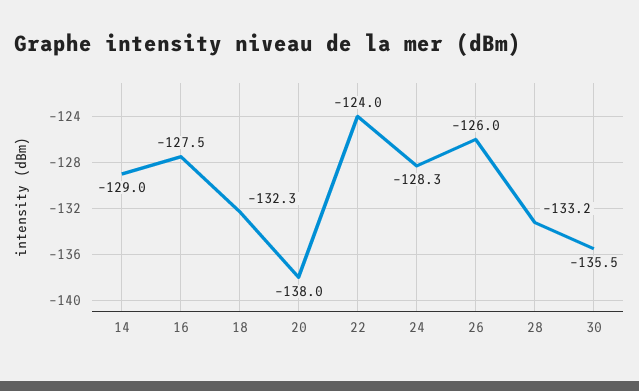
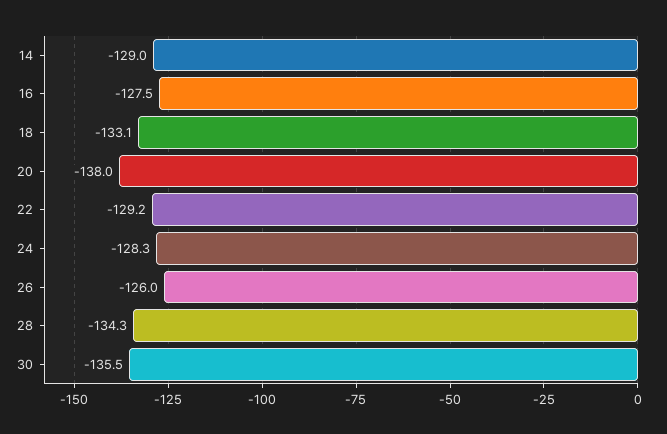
  {
    "14": -129,
    "16": -127.5,
-   "18": -132.3,
+   "18": -133.1,
    "20": -138,
-   "22": -124,
+   "22": -129.2,
    "24": -128.3,
    "26": -126,
-   "28": -133.2,
+   "28": -134.3,
    "30": -135.5
  }

